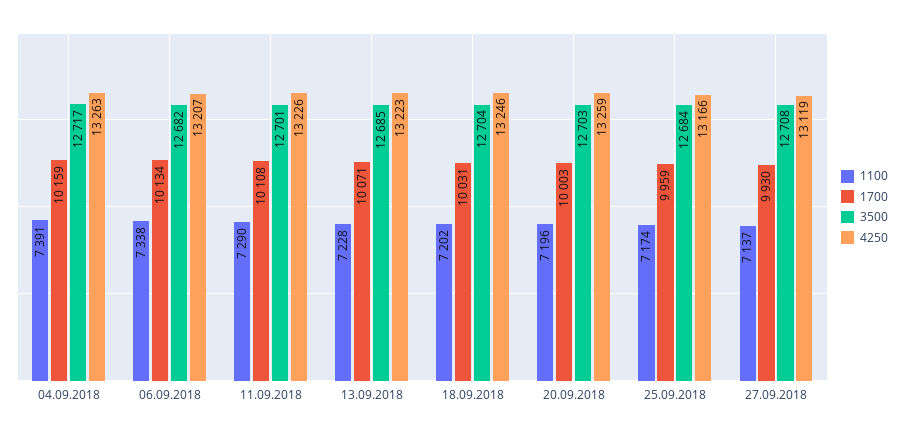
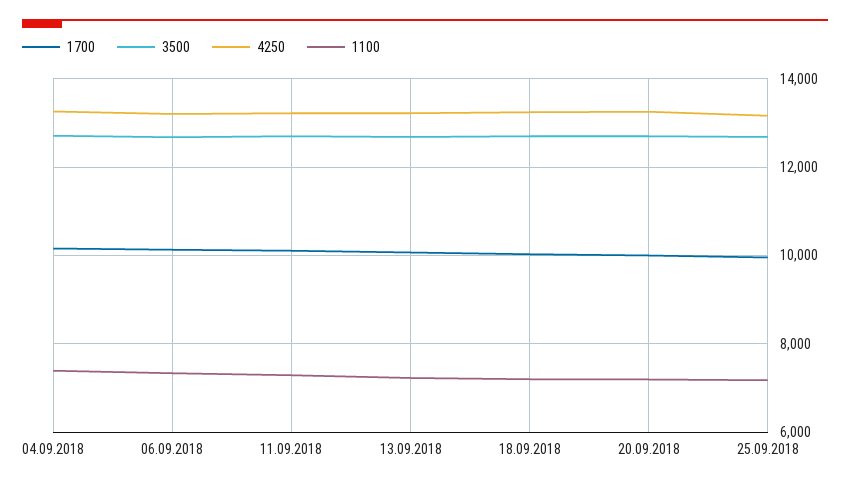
  {
    "1100": {
      "04.09.2018": 7391,
      "06.09.2018": 7338,
      "11.09.2018": 7290,
      "13.09.2018": 7228,
      "18.09.2018": 7202,
      "20.09.2018": 7196,
-     "25.09.2018": 7174,
+     "25.09.2018": 7174
-     "27.09.2018": 7137
    },
    "1700": {
      "04.09.2018": 10159,
      "06.09.2018": 10134,
      "11.09.2018": 10108,
      "13.09.2018": 10071,
      "18.09.2018": 10031,
      "20.09.2018": 10003,
-     "25.09.2018": 9959,
+     "25.09.2018": 9959
-     "27.09.2018": 9930
    },
    "3500": {
      "04.09.2018": 12717,
      "06.09.2018": 12682,
      "11.09.2018": 12701,
      "13.09.2018": 12685,
      "18.09.2018": 12704,
      "20.09.2018": 12703,
-     "25.09.2018": 12684,
+     "25.09.2018": 12684
-     "27.09.2018": 12708
    },
    "4250": {
      "04.09.2018": 13263,
      "06.09.2018": 13207,
      "11.09.2018": 13226,
      "13.09.2018": 13223,
      "18.09.2018": 13246,
      "20.09.2018": 13259,
-     "25.09.2018": 13166,
+     "25.09.2018": 13166
-     "27.09.2018": 13119
    }
  }

